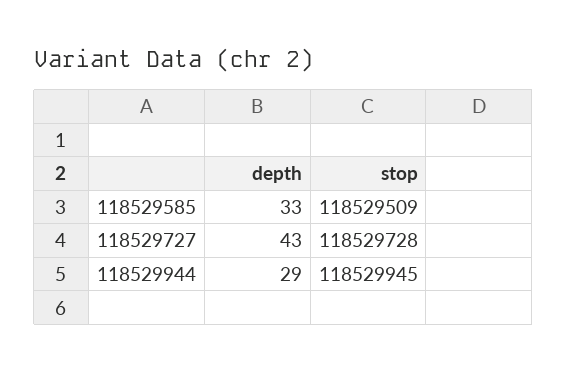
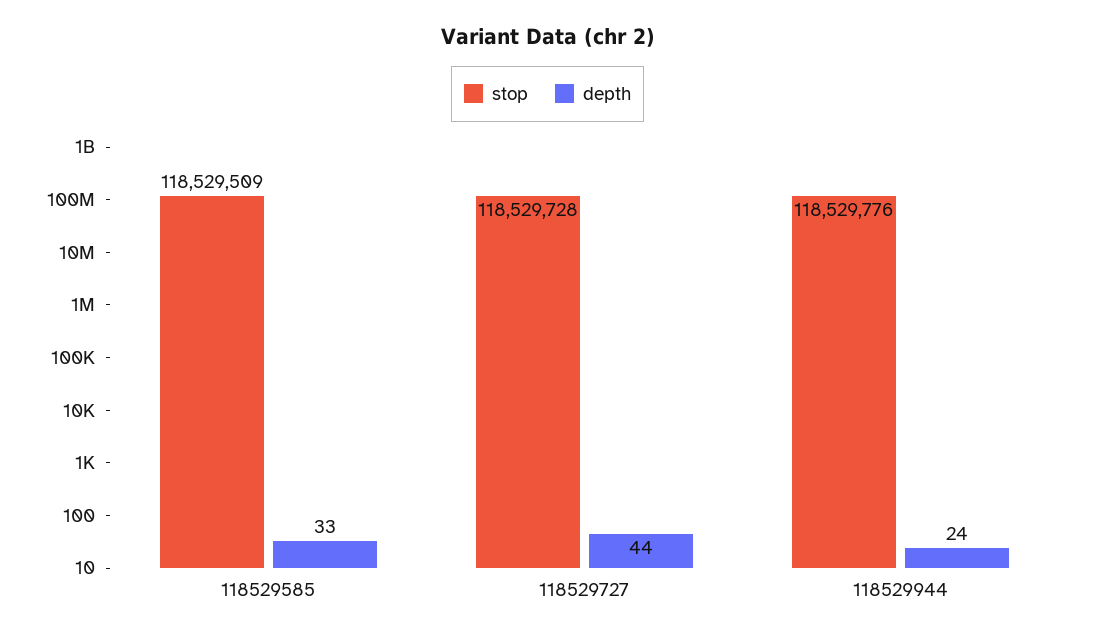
  {
    "depth": {
      "118529585": 33,
-     "118529727": 43,
+     "118529727": 44,
-     "118529944": 29
+     "118529944": 24
    },
    "stop": {
      "118529585": 118529509,
      "118529727": 118529728,
-     "118529944": 118529945
+     "118529944": 118529776
    }
  }

